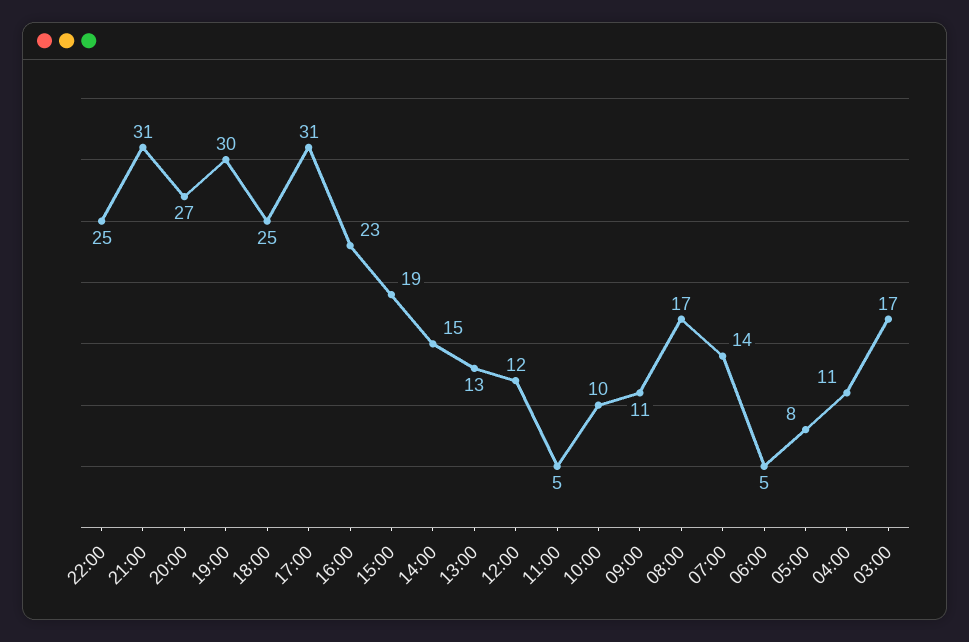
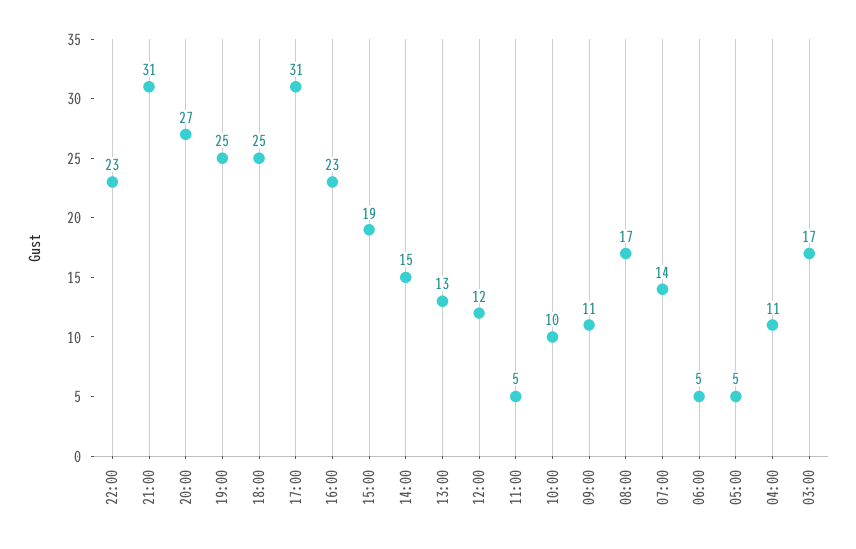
  {
-   "22:00": 25,
+   "22:00": 23,
    "21:00": 31,
    "20:00": 27,
-   "19:00": 30,
+   "19:00": 25,
    "18:00": 25,
    "17:00": 31,
    "16:00": 23,
    "15:00": 19,
    "14:00": 15,
    "13:00": 13,
    "12:00": 12,
    "11:00": 5,
    "10:00": 10,
    "09:00": 11,
    "08:00": 17,
    "07:00": 14,
    "06:00": 5,
-   "05:00": 8,
+   "05:00": 5,
    "04:00": 11,
    "03:00": 17
  }

